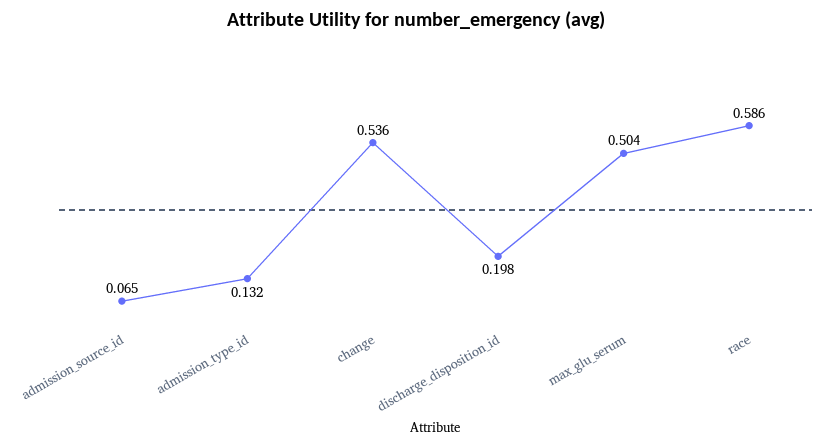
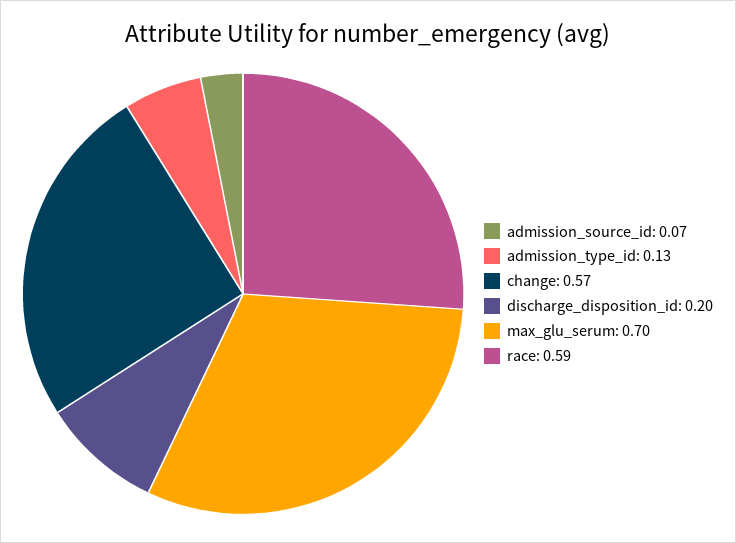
  {
    "admission_source_id": 0.065,
    "admission_type_id": 0.132,
-   "change": 0.536,
+   "change": 0.57,
    "discharge_disposition_id": 0.198,
-   "max_glu_serum": 0.504,
+   "max_glu_serum": 0.7,
    "race": 0.586
  }

